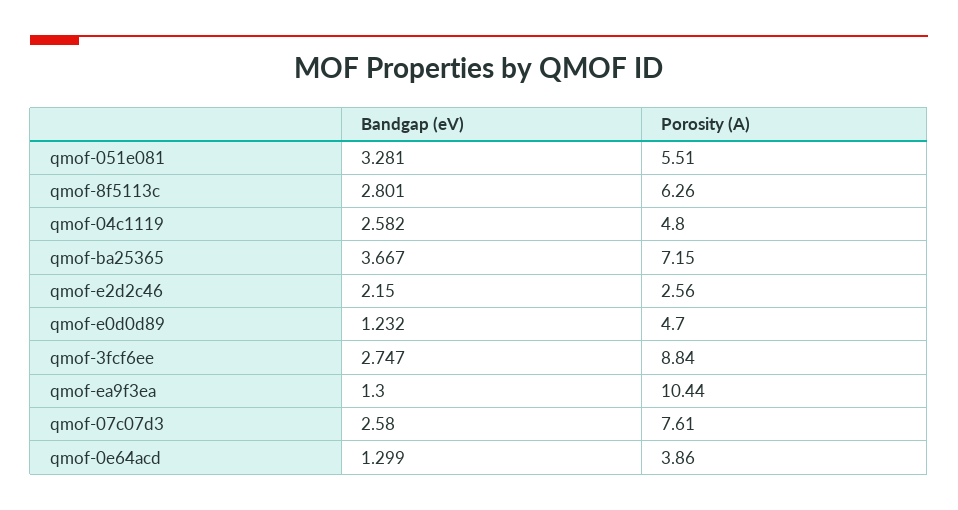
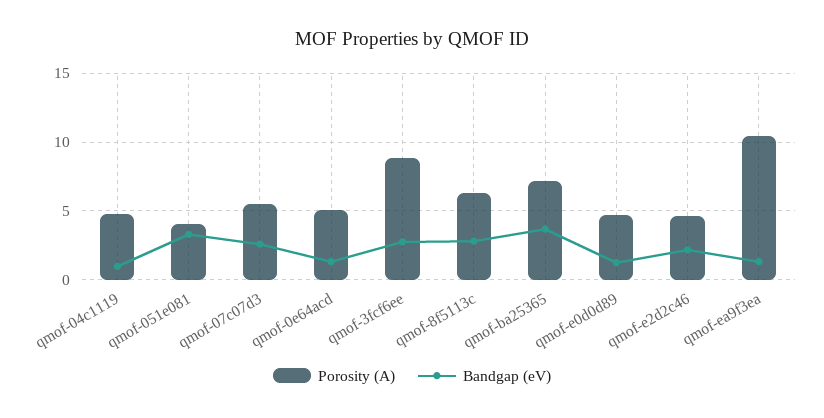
  {
    "Bandgap (eV)": {
      "qmof-051e081": 3.281,
      "qmof-8f5113c": 2.801,
-     "qmof-04c1119": 2.582,
+     "qmof-04c1119": 1,
      "qmof-ba25365": 3.667,
      "qmof-e2d2c46": 2.15,
      "qmof-e0d0d89": 1.232,
      "qmof-3fcf6ee": 2.747,
      "qmof-ea9f3ea": 1.3,
      "qmof-07c07d3": 2.58,
      "qmof-0e64acd": 1.299
    },
    "Porosity (A)": {
-     "qmof-051e081": 5.51,
+     "qmof-051e081": 4,
      "qmof-8f5113c": 6.26,
      "qmof-04c1119": 4.8,
      "qmof-ba25365": 7.15,
-     "qmof-e2d2c46": 2.56,
+     "qmof-e2d2c46": 4.5,
      "qmof-e0d0d89": 4.7,
      "qmof-3fcf6ee": 8.84,
      "qmof-ea9f3ea": 10.44,
-     "qmof-07c07d3": 7.61,
+     "qmof-07c07d3": 5.5,
-     "qmof-0e64acd": 3.86
+     "qmof-0e64acd": 5
    }
  }

